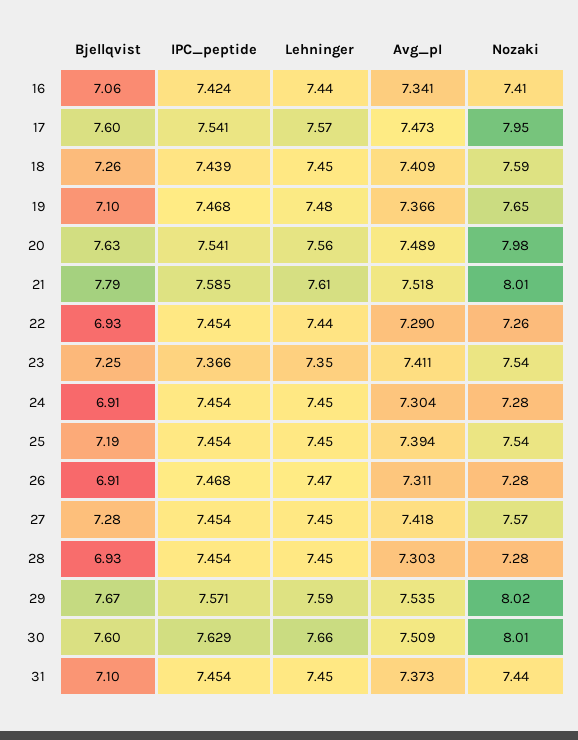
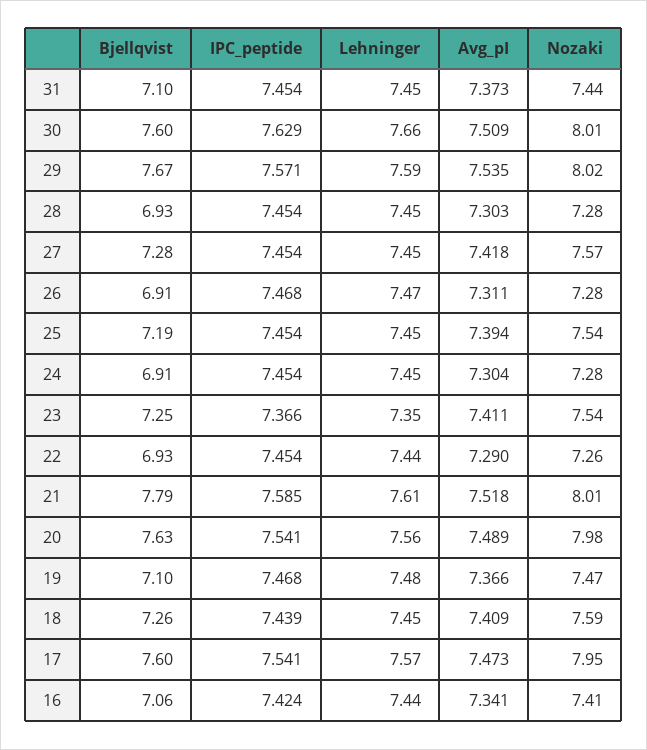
  {
    "Bjellqvist": {
      "16": 7.06,
      "17": 7.6,
      "18": 7.26,
      "19": 7.1,
      "20": 7.63,
      "21": 7.79,
      "22": 6.93,
      "23": 7.25,
      "24": 6.91,
      "25": 7.19,
      "26": 6.91,
      "27": 7.28,
      "28": 6.93,
      "29": 7.67,
      "30": 7.6,
      "31": 7.1
    },
    "IPC_peptide": {
      "16": 7.424,
      "17": 7.541,
      "18": 7.439,
      "19": 7.468,
      "20": 7.541,
      "21": 7.585,
      "22": 7.454,
      "23": 7.366,
      "24": 7.454,
      "25": 7.454,
      "26": 7.468,
      "27": 7.454,
      "28": 7.454,
      "29": 7.571,
      "30": 7.629,
      "31": 7.454
    },
    "Lehninger": {
      "16": 7.44,
      "17": 7.57,
      "18": 7.45,
      "19": 7.48,
      "20": 7.56,
      "21": 7.61,
      "22": 7.44,
      "23": 7.35,
      "24": 7.45,
      "25": 7.45,
      "26": 7.47,
      "27": 7.45,
      "28": 7.45,
      "29": 7.59,
      "30": 7.66,
      "31": 7.45
    },
    "Avg_pI": {
      "16": 7.341,
      "17": 7.473,
      "18": 7.409,
      "19": 7.366,
      "20": 7.489,
      "21": 7.518,
      "22": 7.29,
      "23": 7.411,
      "24": 7.304,
      "25": 7.394,
      "26": 7.311,
      "27": 7.418,
      "28": 7.303,
      "29": 7.535,
      "30": 7.509,
      "31": 7.373
    },
    "Nozaki": {
      "16": 7.41,
      "17": 7.95,
      "18": 7.59,
-     "19": 7.65,
+     "19": 7.47,
      "20": 7.98,
      "21": 8.01,
      "22": 7.26,
      "23": 7.54,
      "24": 7.28,
      "25": 7.54,
      "26": 7.28,
      "27": 7.57,
      "28": 7.28,
      "29": 8.02,
      "30": 8.01,
      "31": 7.44
    }
  }

